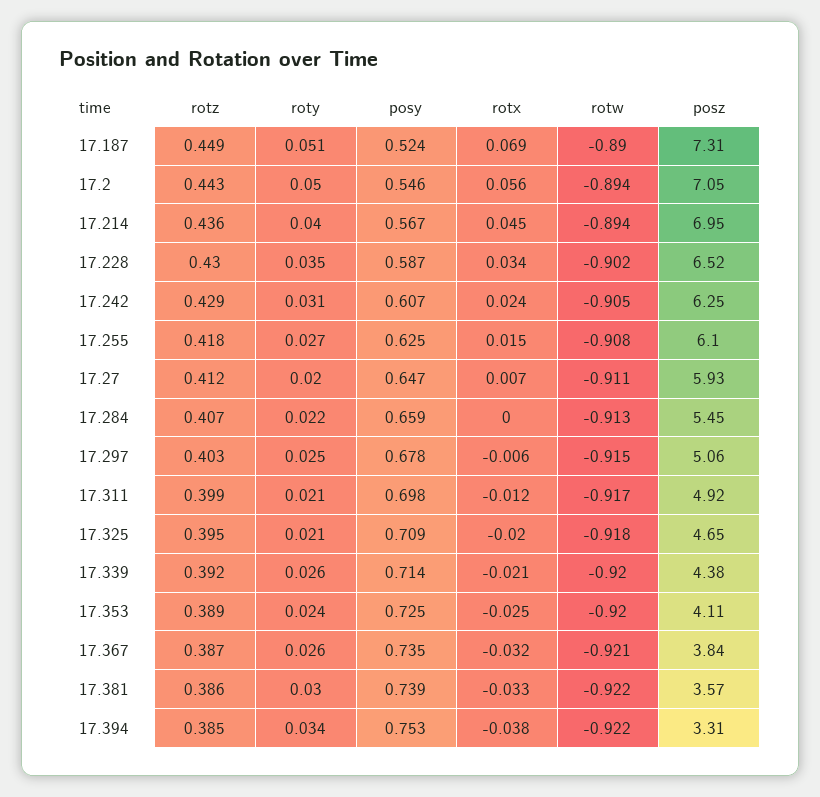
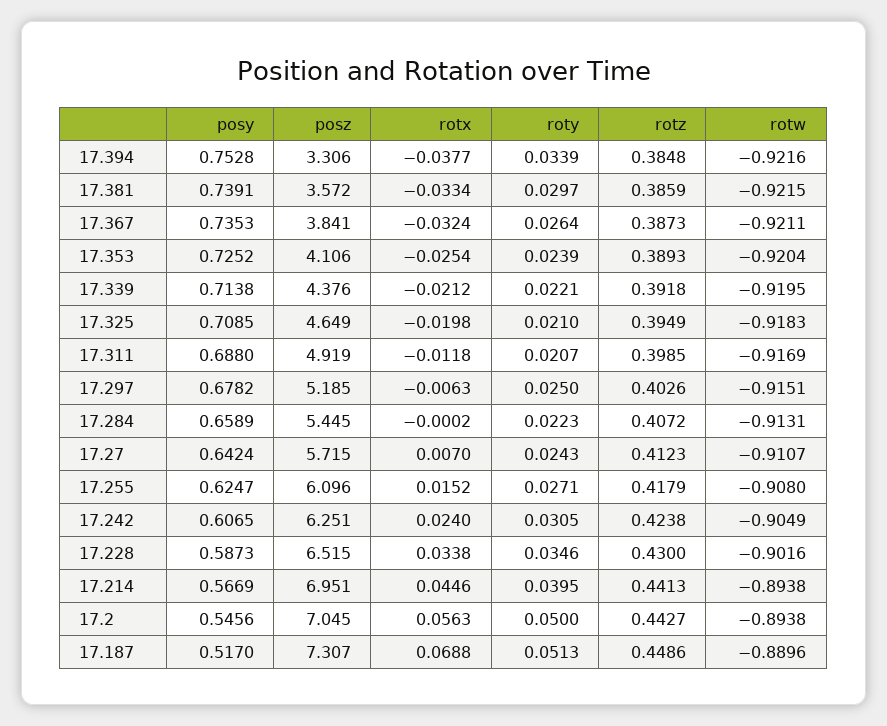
  {
    "rotz": {
      "17.187": 0.4486,
      "17.2": 0.4427,
-     "17.214": 0.436,
+     "17.214": 0.4413,
      "17.228": 0.43,
-     "17.242": 0.429,
+     "17.242": 0.4238,
      "17.255": 0.4179,
      "17.27": 0.4123,
      "17.284": 0.4072,
      "17.297": 0.4026,
      "17.311": 0.3985,
      "17.325": 0.3949,
      "17.339": 0.3918,
      "17.353": 0.3893,
      "17.367": 0.3873,
      "17.381": 0.3859,
      "17.394": 0.3848
    },
    "roty": {
      "17.187": 0.0513,
      "17.2": 0.05,
      "17.214": 0.0395,
      "17.228": 0.0346,
      "17.242": 0.0305,
      "17.255": 0.0271,
-     "17.27": 0.02,
+     "17.27": 0.0243,
      "17.284": 0.0223,
      "17.297": 0.025,
      "17.311": 0.0207,
      "17.325": 0.021,
-     "17.339": 0.026,
+     "17.339": 0.0221,
      "17.353": 0.0239,
      "17.367": 0.0264,
      "17.381": 0.0297,
      "17.394": 0.0339
    },
    "posy": {
-     "17.187": 0.524,
+     "17.187": 0.517,
      "17.2": 0.5456,
      "17.214": 0.5669,
      "17.228": 0.5873,
      "17.242": 0.6065,
      "17.255": 0.6247,
-     "17.27": 0.647,
+     "17.27": 0.6424,
      "17.284": 0.6589,
      "17.297": 0.6782,
-     "17.311": 0.698,
+     "17.311": 0.688,
      "17.325": 0.7085,
      "17.339": 0.7138,
      "17.353": 0.7252,
      "17.367": 0.7353,
      "17.381": 0.7391,
      "17.394": 0.7528
    },
    "rotx": {
      "17.187": 0.0688,
      "17.2": 0.0563,
      "17.214": 0.0446,
      "17.228": 0.0338,
      "17.242": 0.024,
      "17.255": 0.0152,
      "17.27": 0.007,
      "17.284": -0.0002,
      "17.297": -0.0063,
      "17.311": -0.0118,
      "17.325": -0.0198,
      "17.339": -0.0212,
      "17.353": -0.0254,
      "17.367": -0.0324,
      "17.381": -0.0334,
      "17.394": -0.0377
    },
    "rotw": {
      "17.187": -0.8896,
      "17.2": -0.8938,
      "17.214": -0.8938,
      "17.228": -0.9016,
      "17.242": -0.9049,
      "17.255": -0.908,
      "17.27": -0.9107,
      "17.284": -0.9131,
      "17.297": -0.9151,
      "17.311": -0.9169,
      "17.325": -0.9183,
      "17.339": -0.9195,
      "17.353": -0.9204,
      "17.367": -0.9211,
      "17.381": -0.9215,
      "17.394": -0.9216
    },
    "posz": {
      "17.187": 7.307,
      "17.2": 7.045,
      "17.214": 6.951,
      "17.228": 6.515,
      "17.242": 6.251,
      "17.255": 6.096,
-     "17.27": 5.93,
+     "17.27": 5.715,
      "17.284": 5.445,
-     "17.297": 5.06,
+     "17.297": 5.185,
      "17.311": 4.919,
      "17.325": 4.649,
      "17.339": 4.376,
      "17.353": 4.106,
      "17.367": 3.841,
      "17.381": 3.572,
      "17.394": 3.306
    }
  }

